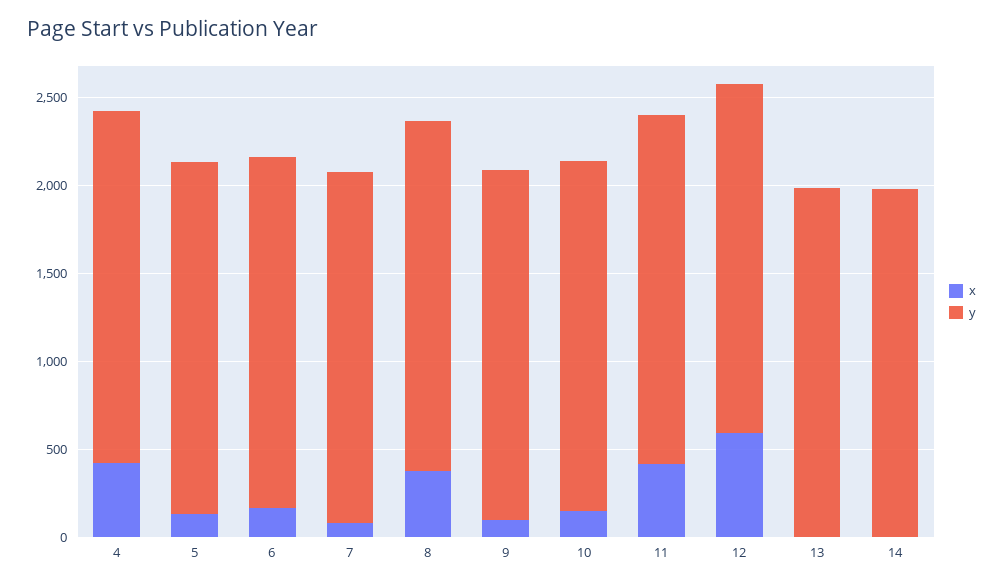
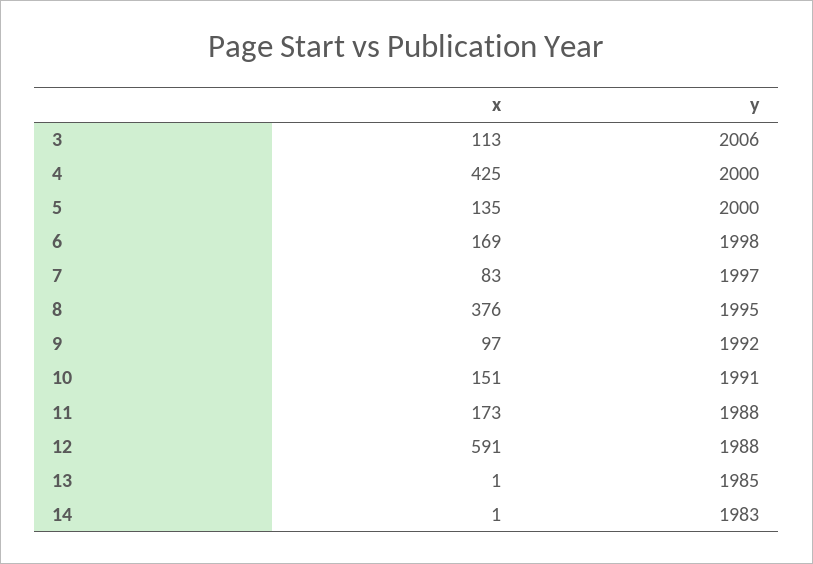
  {
    "x": {
      "4": 425,
      "5": 135,
      "6": 169,
      "7": 83,
      "8": 376,
      "9": 97,
      "10": 151,
-     "11": 400,
+     "11": 173,
      "12": 591,
      "13": 1,
-     "14": 1
+     "14": 1,
+     "3": 113
    },
    "y": {
      "4": 2000,
      "5": 2000,
      "6": 1998,
      "7": 1997,
      "8": 1995,
      "9": 1992,
      "10": 1991,
      "11": 1988,
      "12": 1988,
      "13": 1985,
-     "14": 1983
+     "14": 1983,
+     "3": 2006
    }
  }

